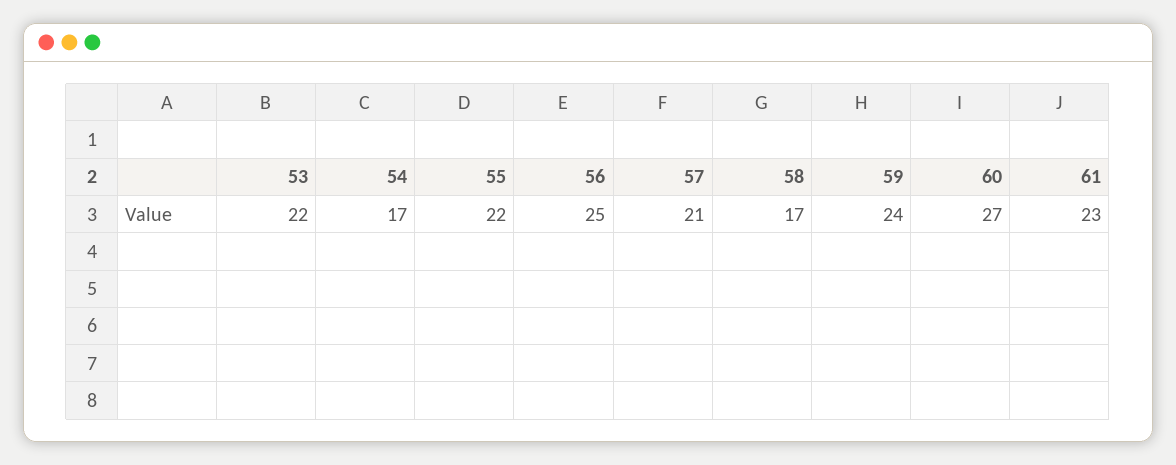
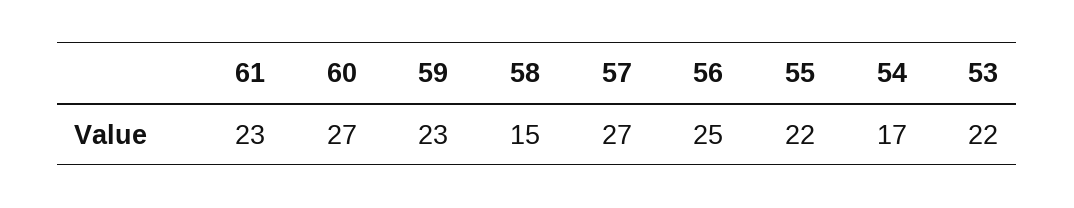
  {
    "53": 22,
    "54": 17,
    "55": 22,
    "56": 25,
-   "57": 21,
+   "57": 27,
-   "58": 17,
+   "58": 15,
-   "59": 24,
+   "59": 23,
    "60": 27,
    "61": 23
  }

